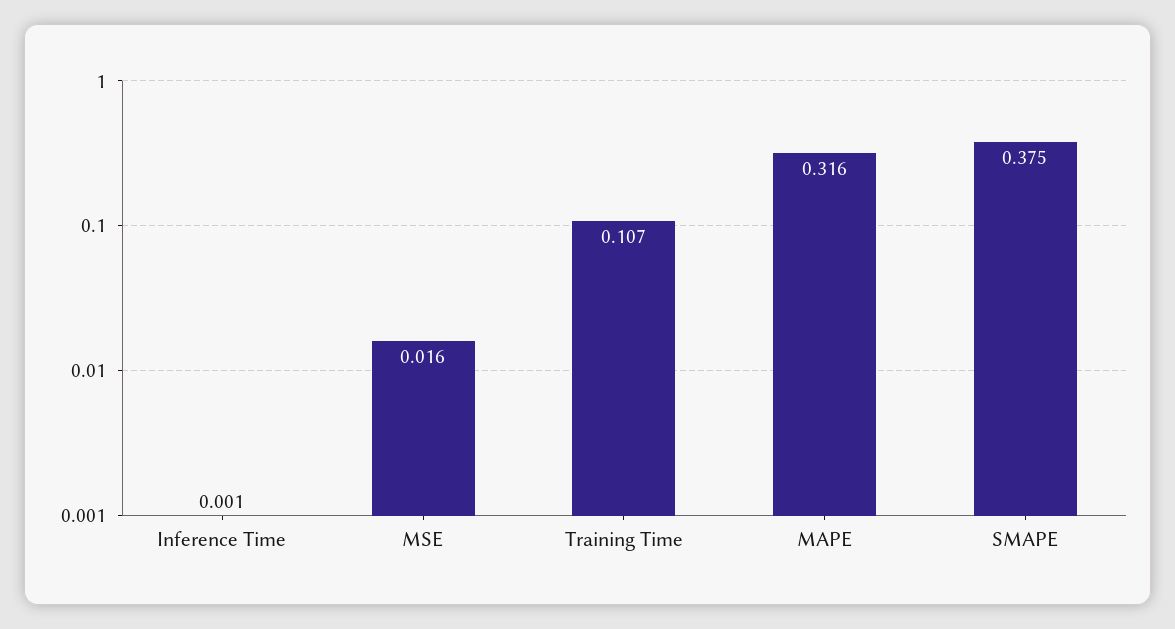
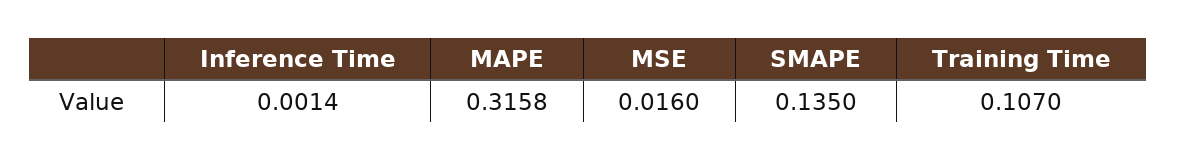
  {
    "Inference Time": 0.0014,
    "MSE": 0.016,
    "Training Time": 0.107,
    "MAPE": 0.3158,
-   "SMAPE": 0.375
+   "SMAPE": 0.135
  }

